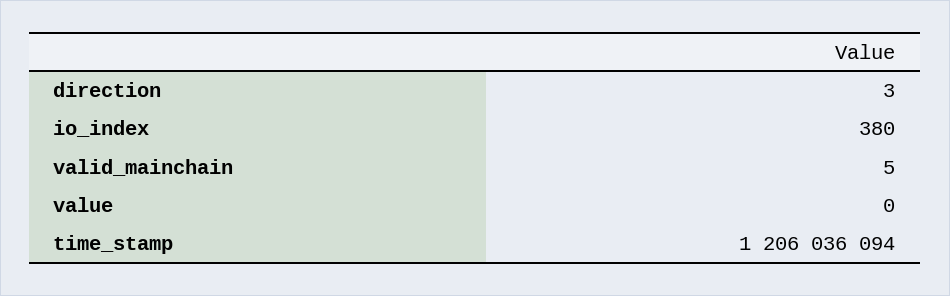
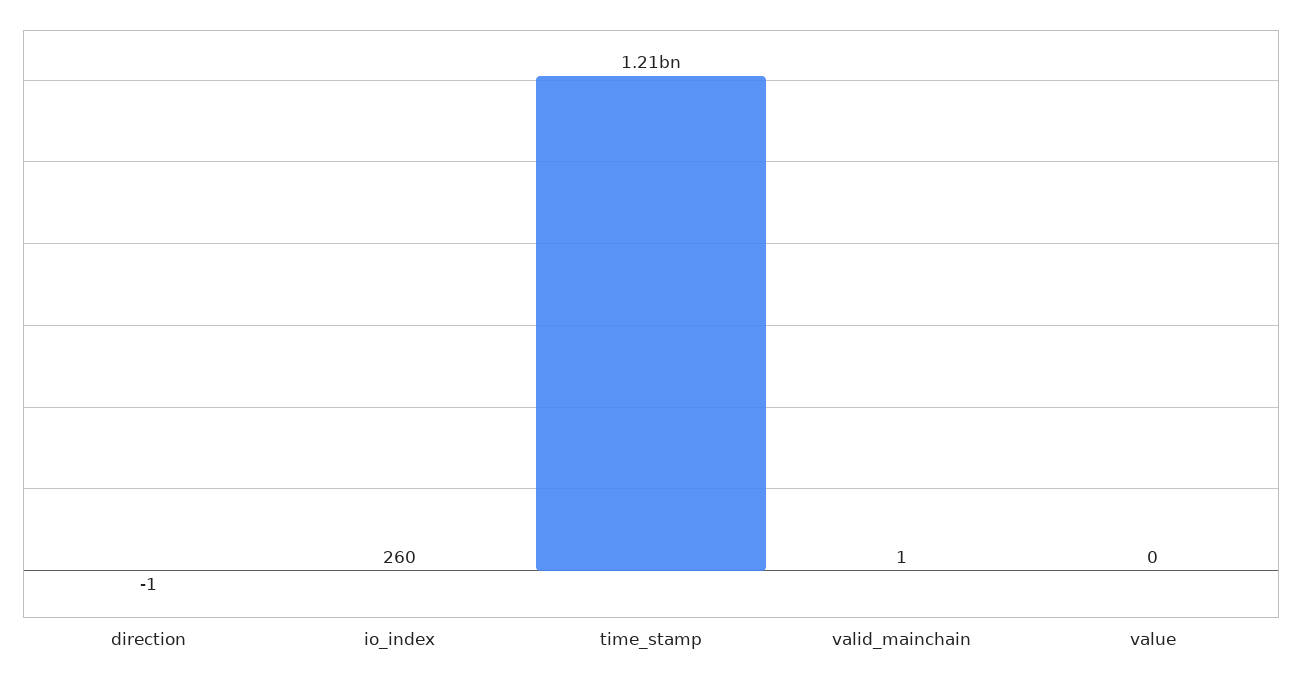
  {
-   "direction": 3,
+   "direction": -1,
-   "io_index": 380,
+   "io_index": 260,
-   "valid_mainchain": 5,
+   "valid_mainchain": 1,
    "value": 0,
    "time_stamp": 1206036094
  }

